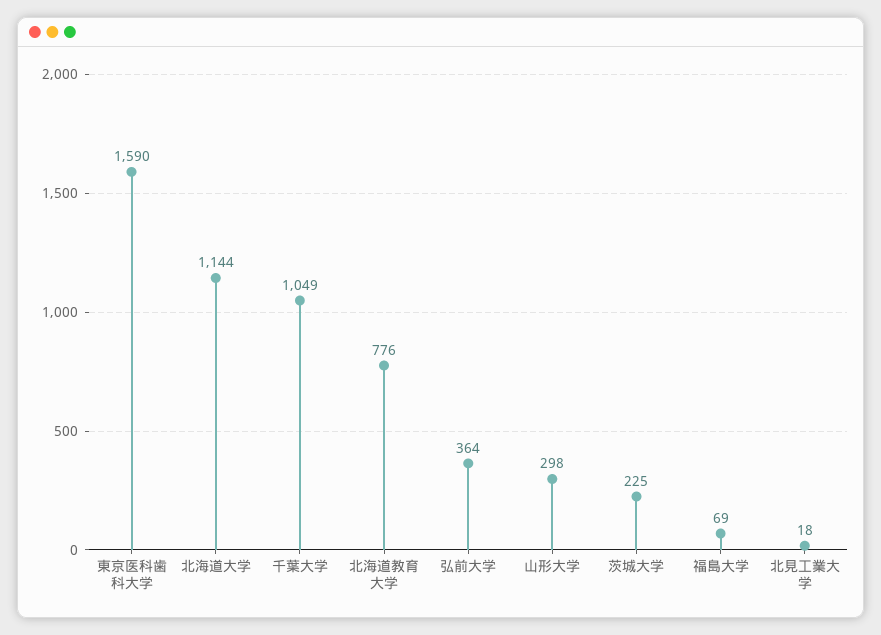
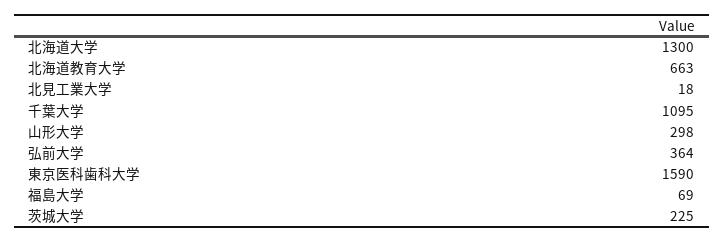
  {
    "東京医科歯科大学": 1590,
-   "北海道大学": 1144,
+   "北海道大学": 1300,
-   "千葉大学": 1049,
+   "千葉大学": 1095,
-   "北海道教育大学": 776,
+   "北海道教育大学": 663,
    "弘前大学": 364,
    "山形大学": 298,
    "茨城大学": 225,
    "福島大学": 69,
    "北見工業大学": 18
  }

